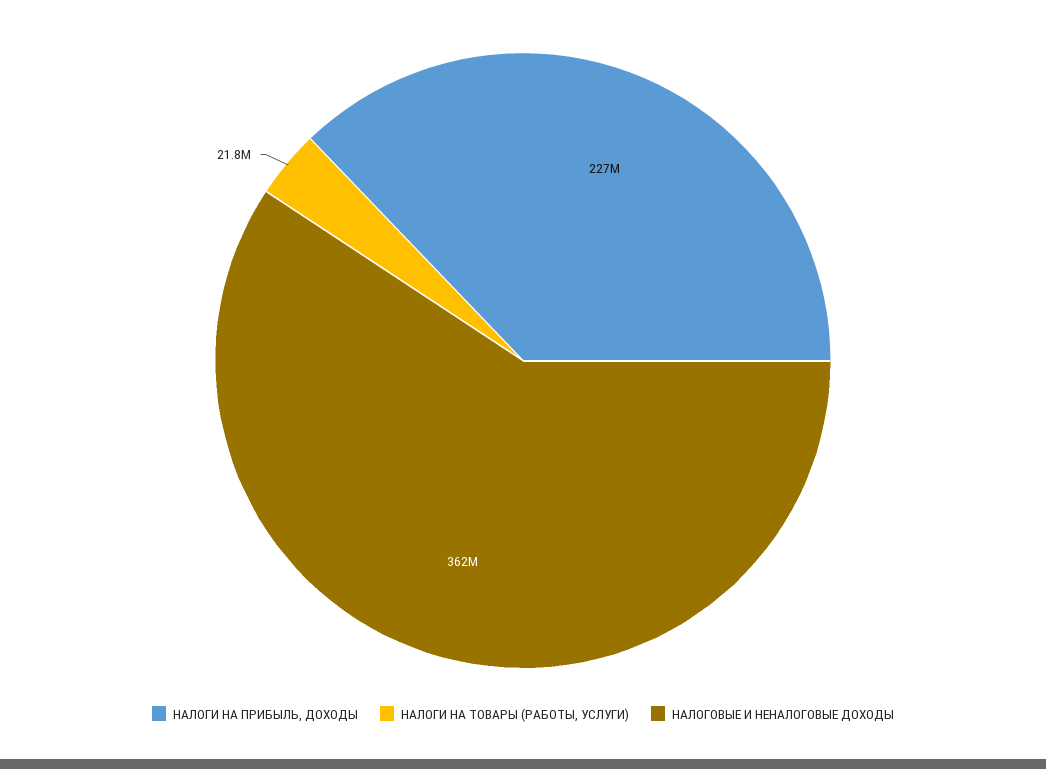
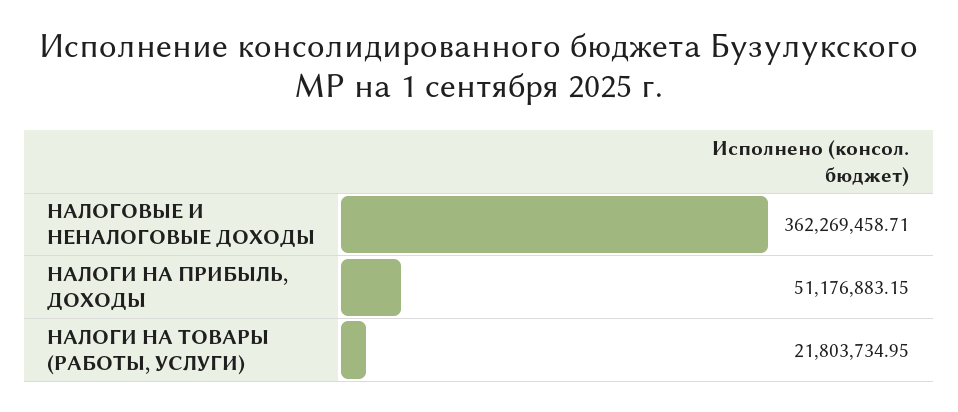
  {
-   "НАЛОГИ НА ПРИБЫЛЬ, ДОХОДЫ": 227000000,
+   "НАЛОГИ НА ПРИБЫЛЬ, ДОХОДЫ": 51176883.15,
    "НАЛОГИ НА ТОВАРЫ (РАБОТЫ, УСЛУГИ)": 21803734.95,
    "НАЛОГОВЫЕ И НЕНАЛОГОВЫЕ ДОХОДЫ": 362269458.71
  }

